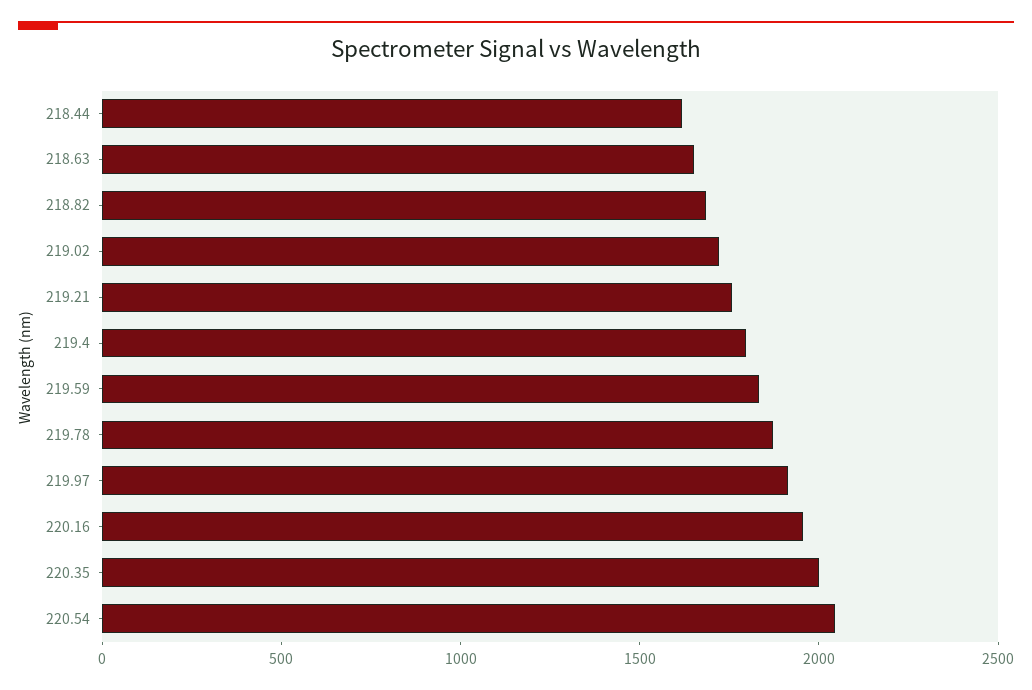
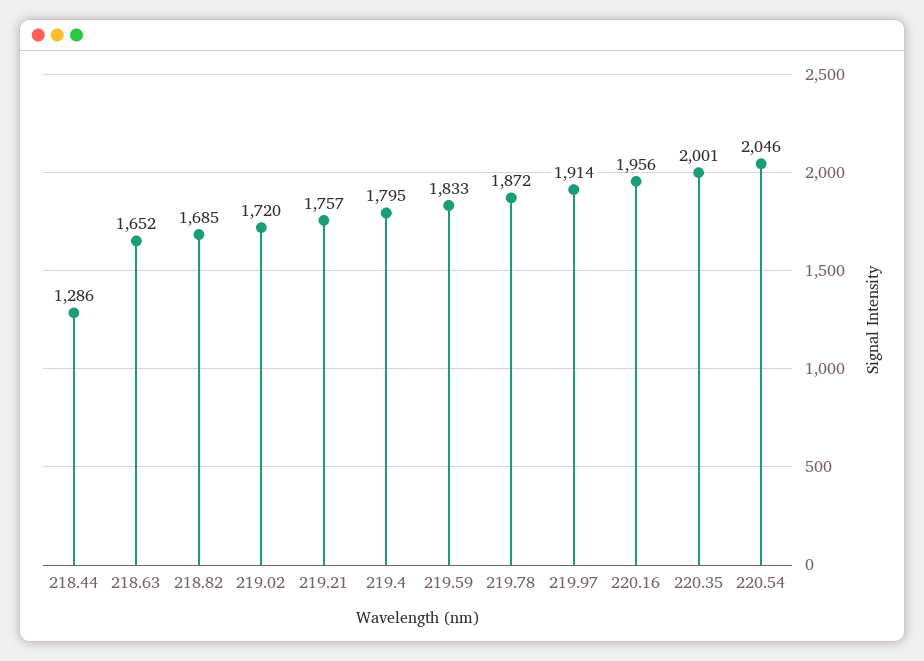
  {
-   "218.44": 1600,
+   "218.44": 1286,
    "218.63": 1652,
    "218.82": 1685,
    "219.02": 1720,
    "219.21": 1757,
    "219.4": 1795,
    "219.59": 1833,
    "219.78": 1872,
    "219.97": 1914,
    "220.16": 1956,
    "220.35": 2001,
    "220.54": 2046
  }

